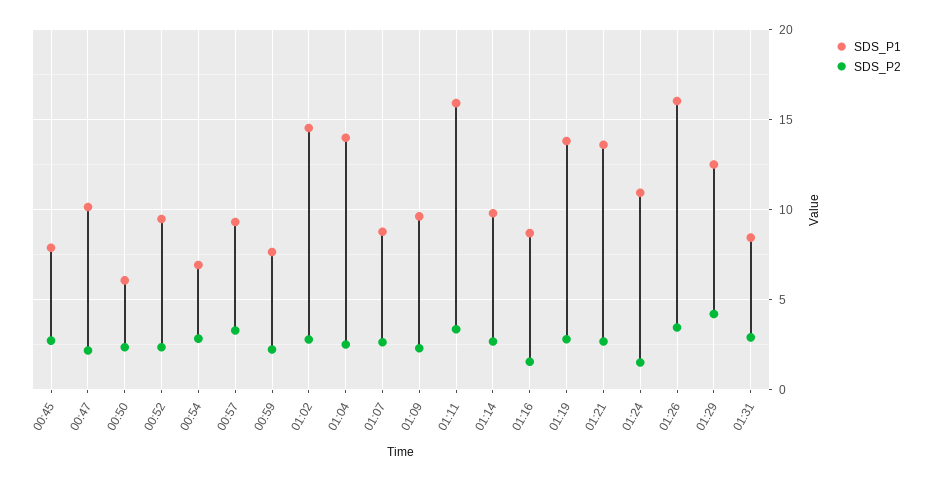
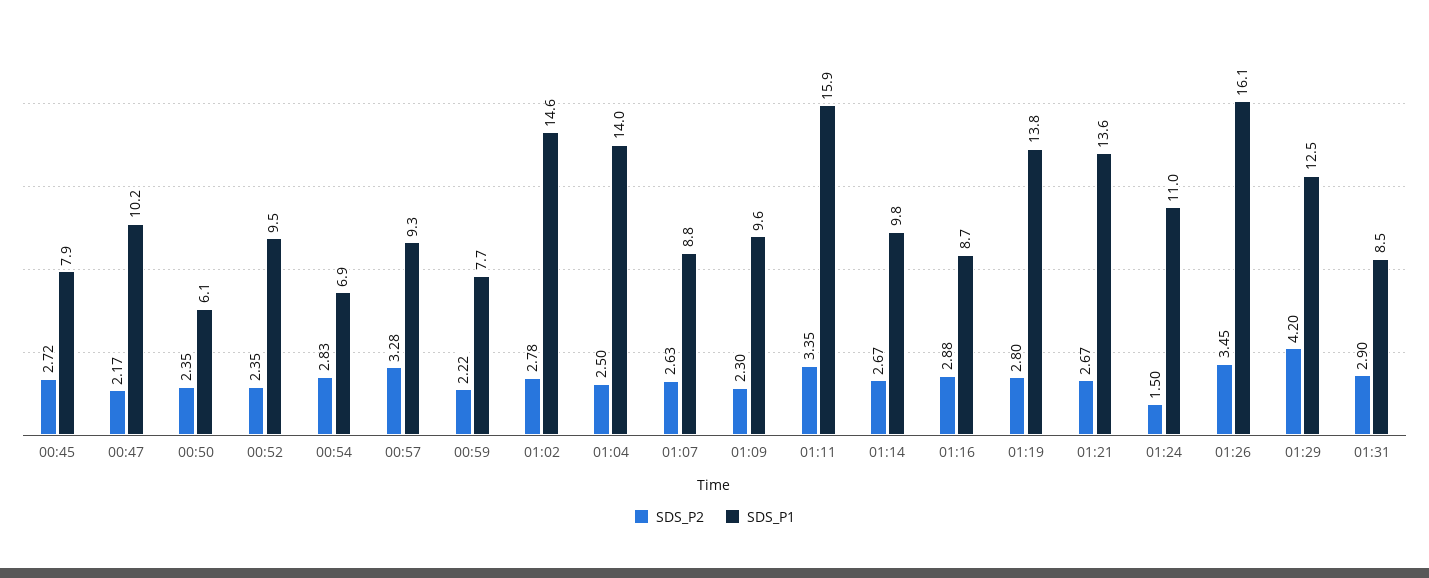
  {
    "SDS_P1": {
      "00:45": 7.9,
      "00:47": 10.2,
      "00:50": 6.1,
      "00:52": 9.5,
      "00:54": 6.9,
      "00:57": 9.3,
      "00:59": 7.7,
      "01:02": 14.6,
      "01:04": 14,
      "01:07": 8.8,
      "01:09": 9.6,
      "01:11": 15.9,
      "01:14": 9.8,
      "01:16": 8.7,
      "01:19": 13.8,
      "01:21": 13.6,
      "01:24": 11,
      "01:26": 16.1,
      "01:29": 12.5,
      "01:31": 8.5
    },
    "SDS_P2": {
      "00:45": 2.72,
      "00:47": 2.17,
      "00:50": 2.35,
      "00:52": 2.35,
      "00:54": 2.83,
      "00:57": 3.28,
      "00:59": 2.22,
      "01:02": 2.78,
      "01:04": 2.5,
      "01:07": 2.63,
      "01:09": 2.3,
      "01:11": 3.35,
      "01:14": 2.67,
-     "01:16": 1.5,
+     "01:16": 2.88,
      "01:19": 2.8,
      "01:21": 2.67,
      "01:24": 1.5,
      "01:26": 3.45,
      "01:29": 4.2,
      "01:31": 2.9
    }
  }

